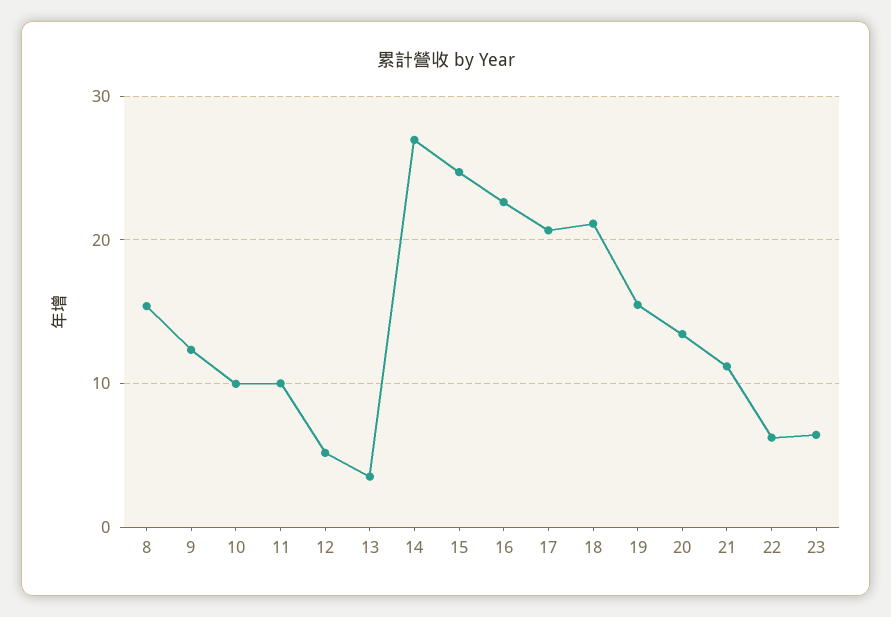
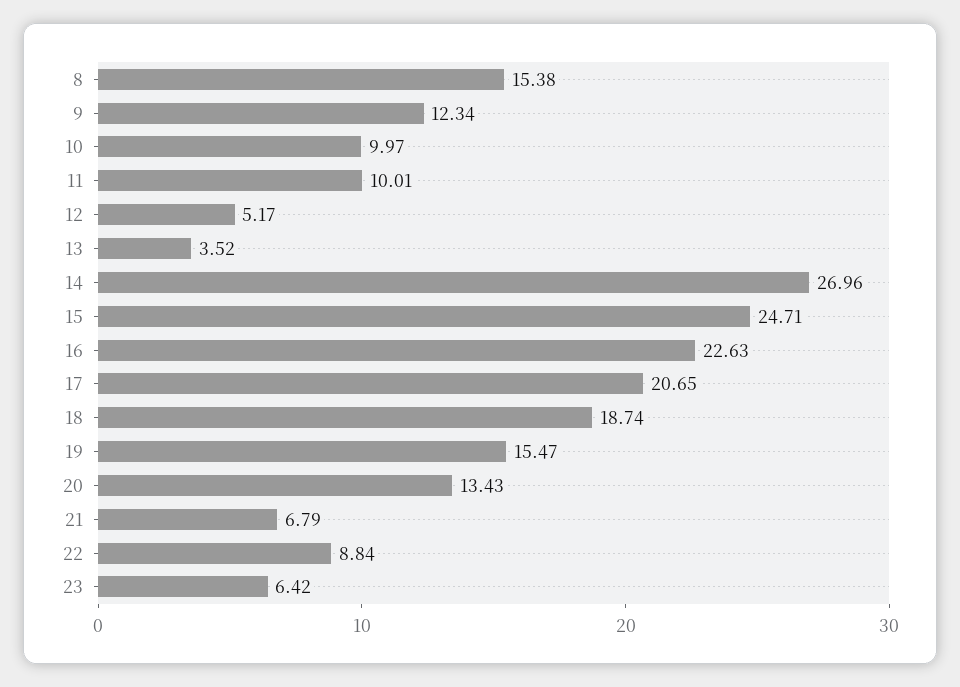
  {
    "8": 15.38,
    "9": 12.34,
    "10": 9.97,
    "11": 10.01,
    "12": 5.17,
    "13": 3.52,
    "14": 26.96,
    "15": 24.71,
    "16": 22.63,
    "17": 20.65,
-   "18": 21,
+   "18": 18.74,
    "19": 15.47,
    "20": 13.43,
-   "21": 11,
+   "21": 6.79,
-   "22": 6,
+   "22": 8.84,
    "23": 6.42
  }

